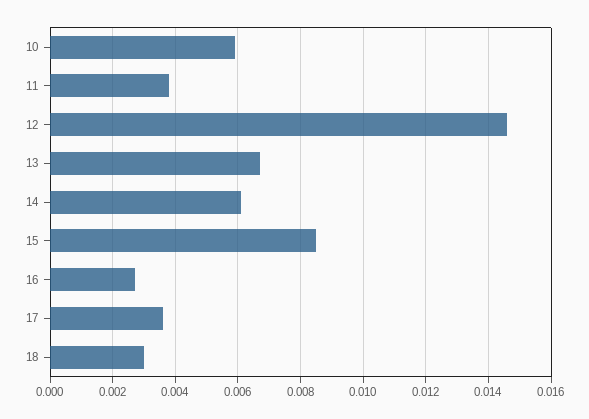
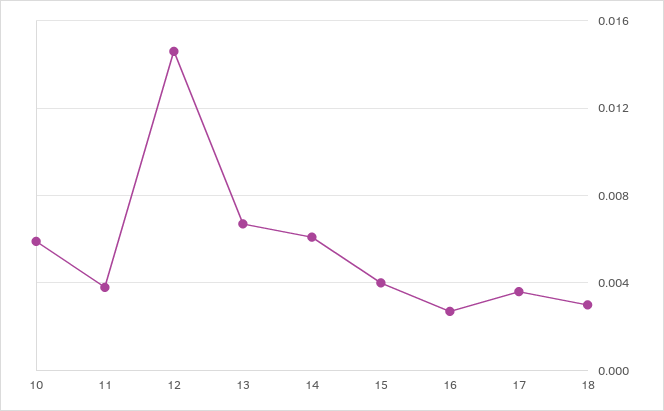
  {
    "10": 0.006,
    "11": 0.004,
    "12": 0.0145,
    "13": 0.0065,
    "14": 0.006,
-   "15": 0.0085,
+   "15": 0.004,
    "16": 0.0025,
    "17": 0.0035,
    "18": 0.003
  }

